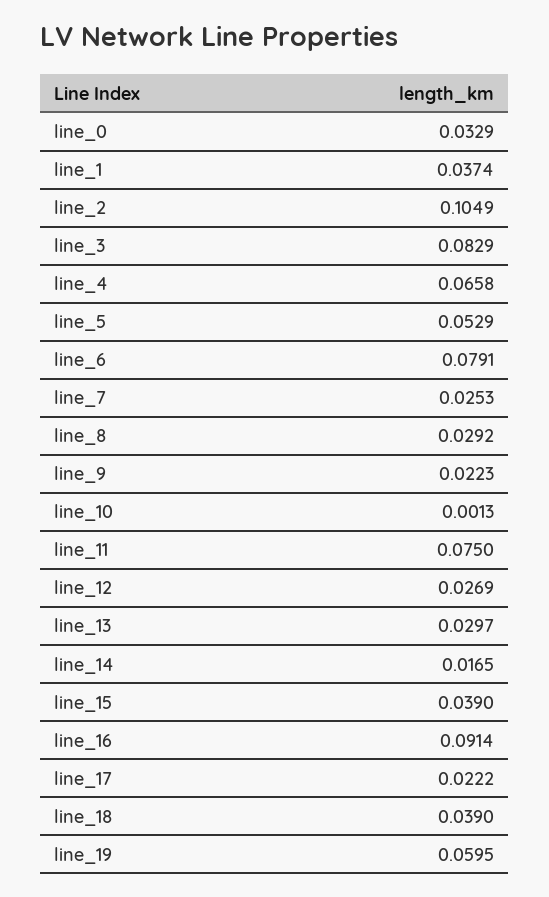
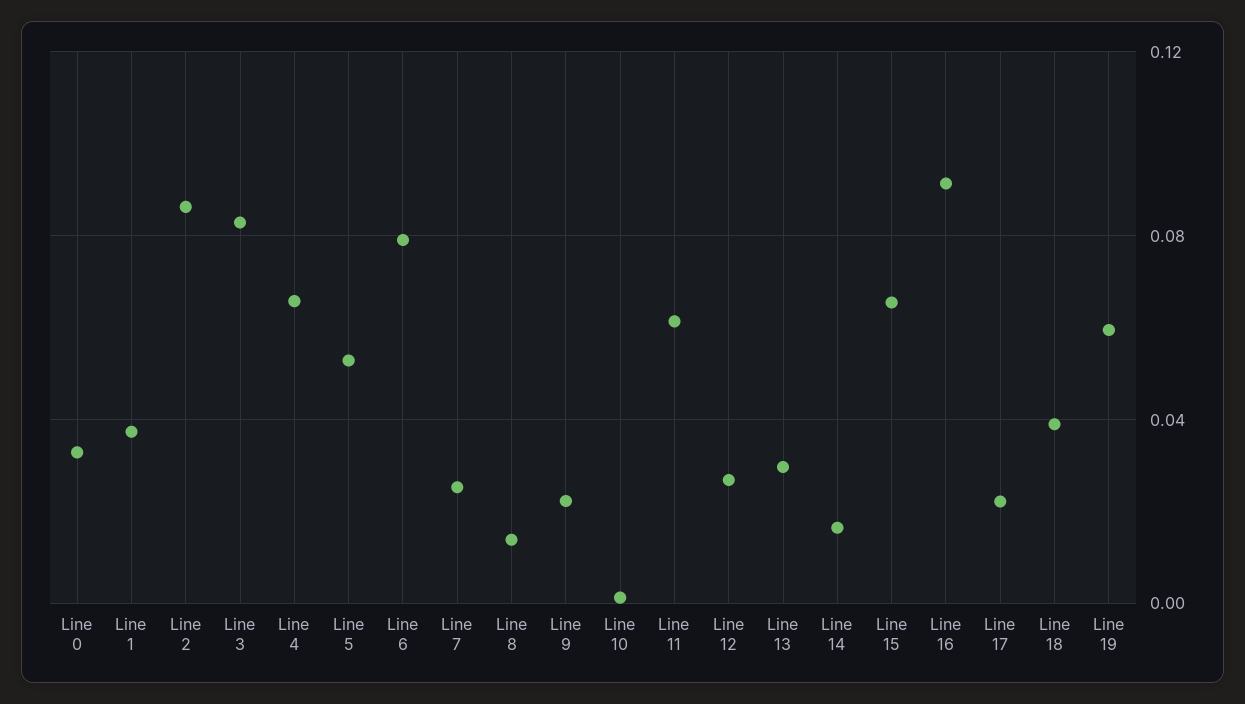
  {
    "line_0": 0.0329,
    "line_1": 0.0374,
-   "line_2": 0.1049,
+   "line_2": 0.085,
    "line_3": 0.0829,
    "line_4": 0.0658,
    "line_5": 0.0529,
    "line_6": 0.0791,
    "line_7": 0.0253,
-   "line_8": 0.0292,
+   "line_8": 0.015,
    "line_9": 0.0223,
    "line_10": 0.0013,
-   "line_11": 0.075,
+   "line_11": 0.06,
    "line_12": 0.0269,
    "line_13": 0.0297,
    "line_14": 0.0165,
-   "line_15": 0.039,
+   "line_15": 0.065,
    "line_16": 0.0914,
    "line_17": 0.0222,
    "line_18": 0.039,
    "line_19": 0.0595
  }

